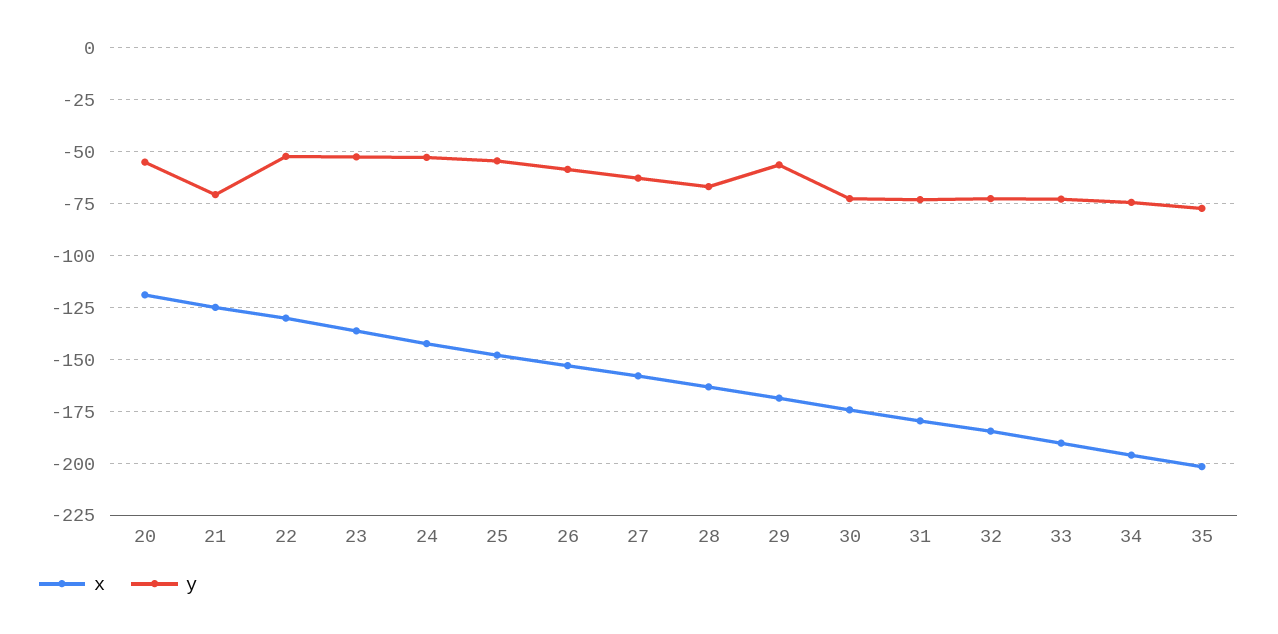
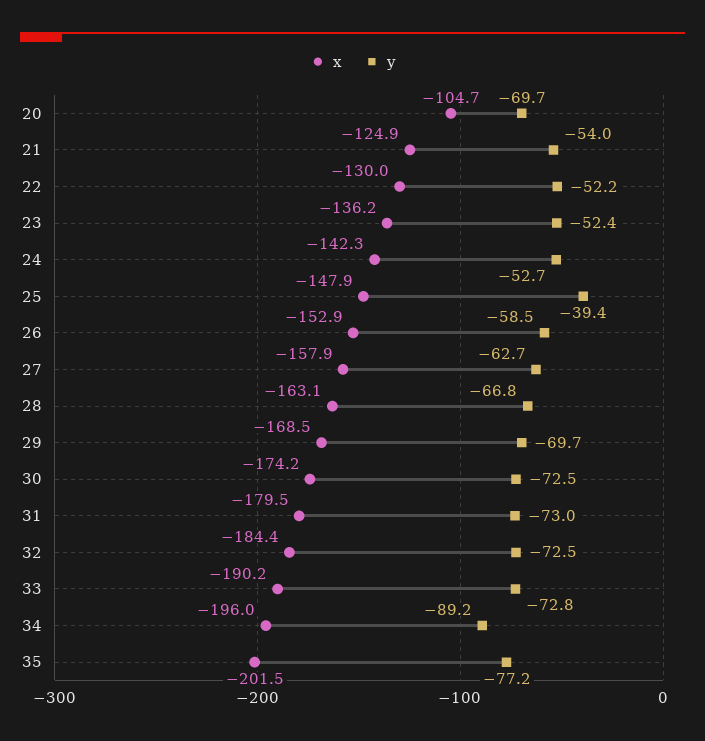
  {
    "x": {
-     "20": -120,
+     "20": -104.7,
      "21": -124.9,
      "22": -130,
      "23": -136.2,
      "24": -142.3,
      "25": -147.9,
      "26": -152.9,
      "27": -157.9,
      "28": -163.1,
      "29": -168.5,
      "30": -174.2,
      "31": -179.5,
      "32": -184.4,
      "33": -190.2,
      "34": -196,
      "35": -201.5
    },
    "y": {
-     "20": -55,
+     "20": -69.7,
-     "21": -70,
+     "21": -54,
      "22": -52.2,
      "23": -52.4,
      "24": -52.7,
-     "25": -55,
+     "25": -39.4,
      "26": -58.5,
      "27": -62.7,
      "28": -66.8,
-     "29": -55,
+     "29": -69.7,
      "30": -72.5,
      "31": -73,
      "32": -72.5,
      "33": -72.8,
-     "34": -75,
+     "34": -89.2,
      "35": -77.2
    }
  }

